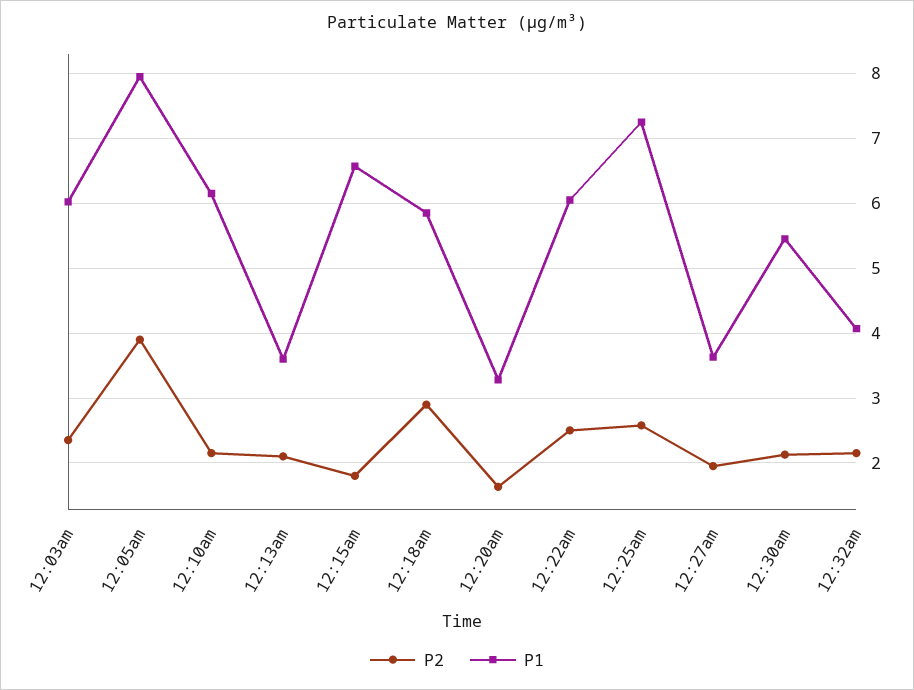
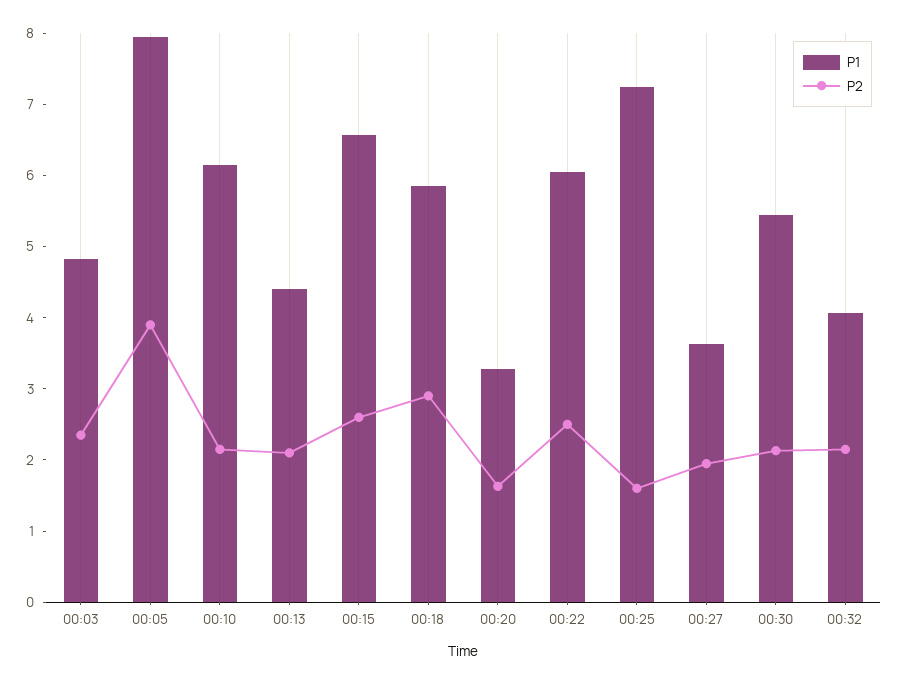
  {
    "P2": {
      "12:03am": 2.4,
      "12:05am": 3.9,
      "12:10am": 2.2,
      "12:13am": 2.1,
-     "12:15am": 1.8,
+     "12:15am": 2.6,
      "12:18am": 2.9,
      "12:20am": 1.6,
      "12:22am": 2.5,
-     "12:25am": 2.6,
+     "12:25am": 1.6,
      "12:27am": 2,
      "12:30am": 2.1,
      "12:32am": 2.2
    },
    "P1": {
-     "12:03am": 6,
+     "12:03am": 4.8,
      "12:05am": 8,
      "12:10am": 6.2,
-     "12:13am": 3.6,
+     "12:13am": 4.4,
      "12:15am": 6.6,
      "12:18am": 5.9,
      "12:20am": 3.3,
      "12:22am": 6.1,
      "12:25am": 7.3,
      "12:27am": 3.6,
      "12:30am": 5.5,
      "12:32am": 4.1
    }
  }

